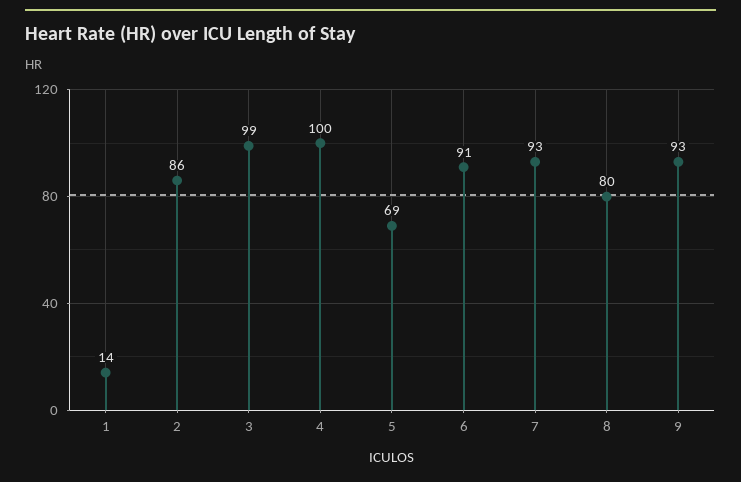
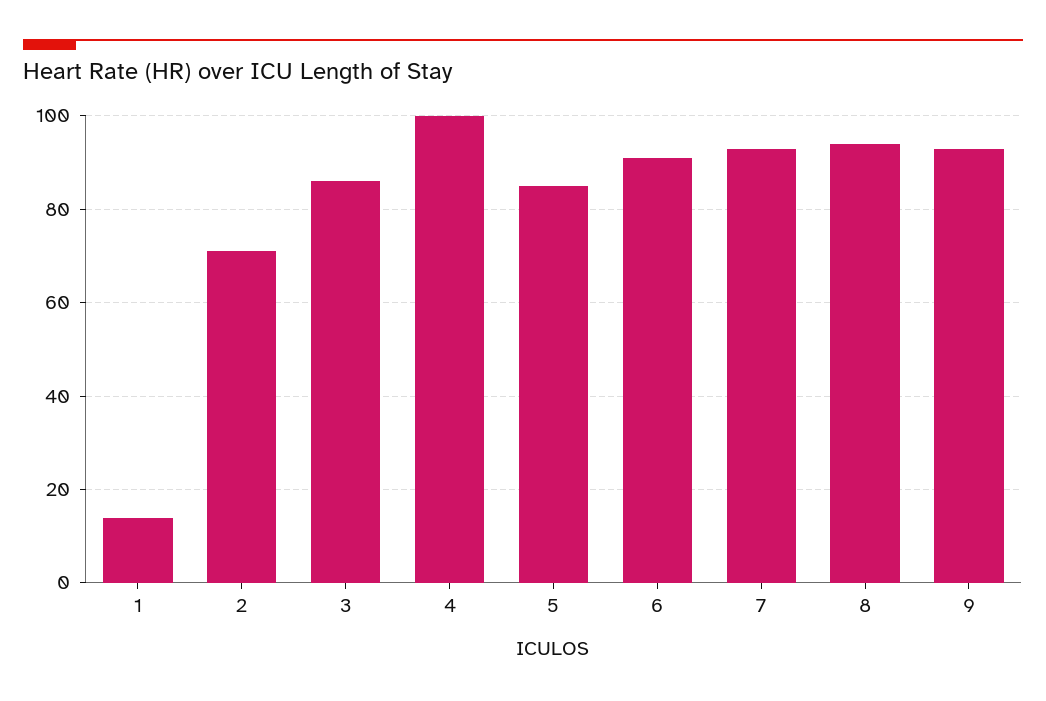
  {
    "1": 14,
-   "2": 86,
+   "2": 70,
-   "3": 99,
+   "3": 85,
    "4": 100,
-   "5": 69,
+   "5": 85,
    "6": 91,
    "7": 93,
-   "8": 80,
+   "8": 95,
    "9": 93
  }

